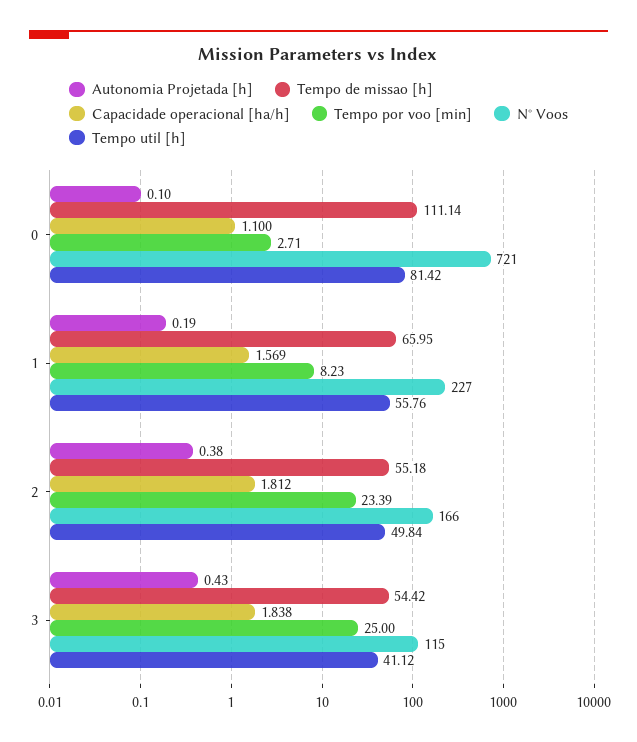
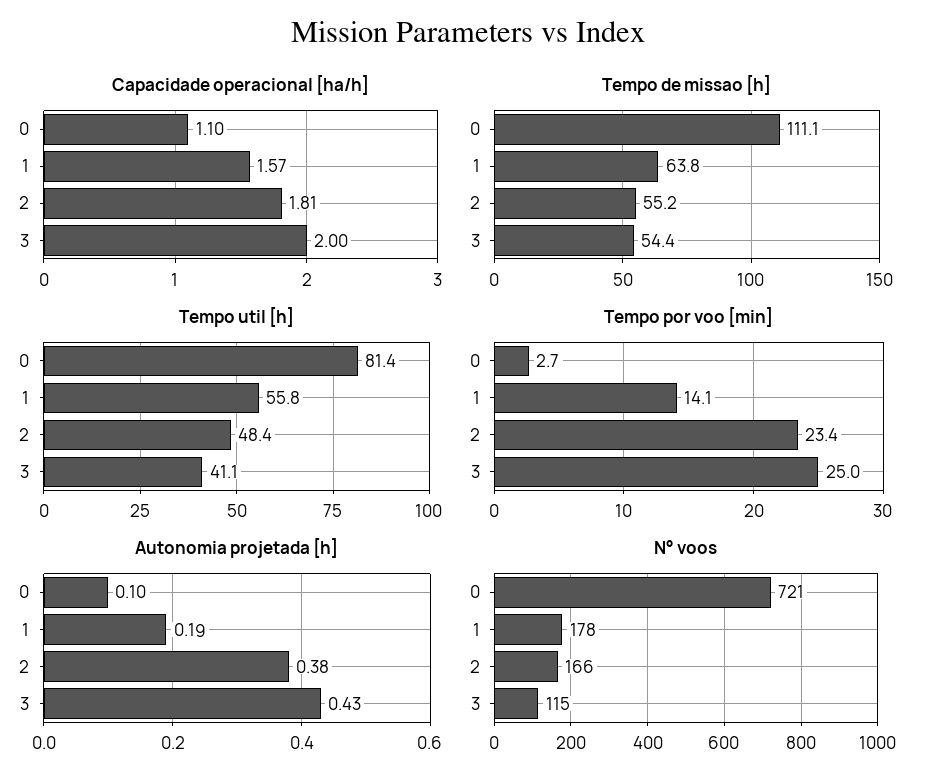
  {
    "Autonomia Projetada [h]": {
      "0": 0.1,
      "1": 0.19,
      "2": 0.38,
      "3": 0.43
    },
    "Tempo de missao [h]": {
      "0": 111.14,
-     "1": 65.95,
+     "1": 63.8,
      "2": 55.18,
      "3": 54.42
    },
    "Capacidade operacional [ha/h]": {
      "0": 1.1,
      "1": 1.569,
      "2": 1.812,
-     "3": 1.838
+     "3": 2
    },
    "Tempo por voo [min]": {
      "0": 2.71,
-     "1": 8.23,
+     "1": 14.1,
      "2": 23.39,
      "3": 25
    },
    "N° Voos": {
      "0": 721,
-     "1": 227,
+     "1": 178,
      "2": 166,
      "3": 115
    },
    "Tempo util [h]": {
      "0": 81.42,
      "1": 55.76,
-     "2": 49.84,
+     "2": 48.4,
      "3": 41.12
    }
  }

